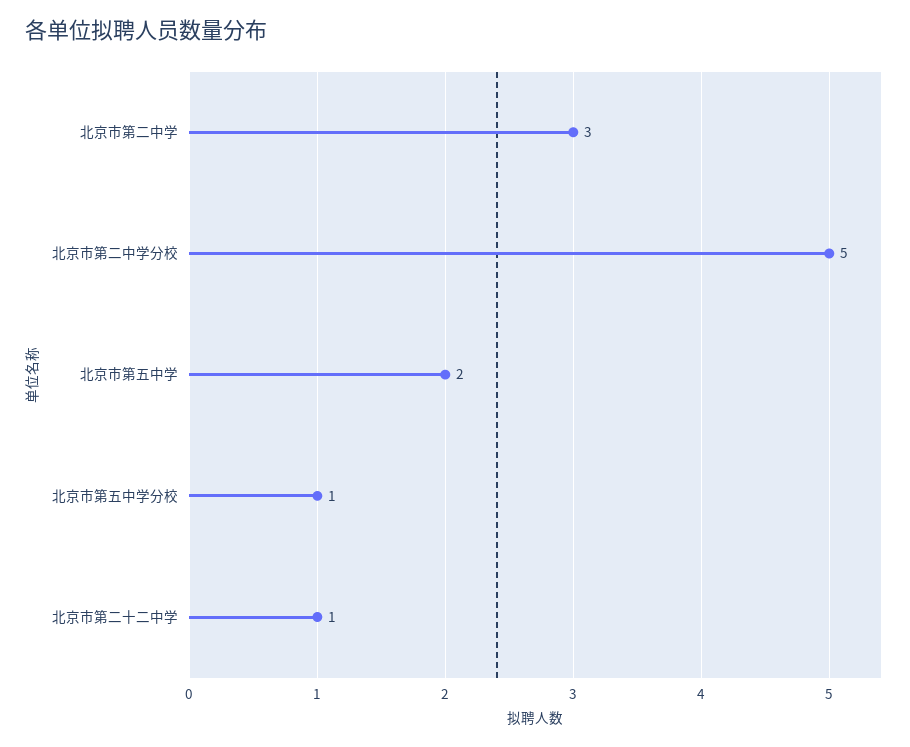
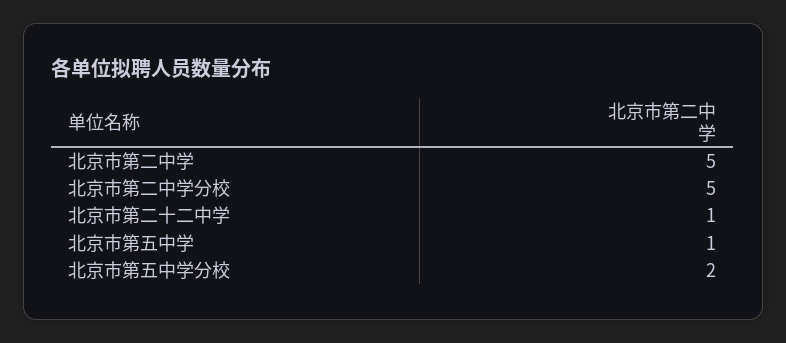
  {
-   "北京市第二中学": 3,
+   "北京市第二中学": 5,
    "北京市第二中学分校": 5,
-   "北京市第五中学": 2,
+   "北京市第五中学": 1,
-   "北京市第五中学分校": 1,
+   "北京市第五中学分校": 2,
    "北京市第二十二中学": 1
  }

